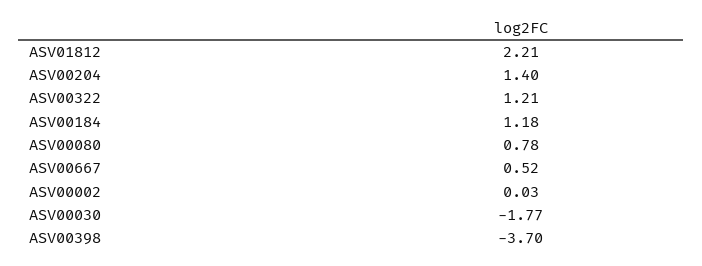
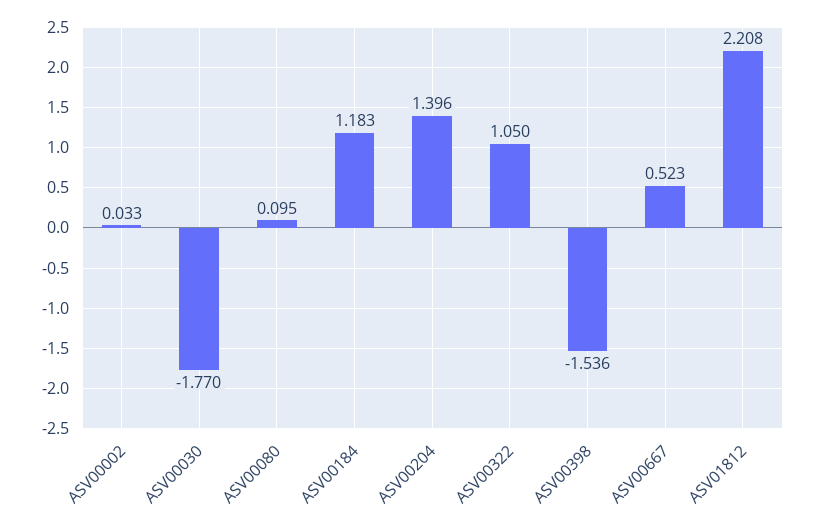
  {
    "ASV01812": 2.208,
    "ASV00204": 1.396,
-   "ASV00322": 1.21,
+   "ASV00322": 1.05,
    "ASV00184": 1.183,
-   "ASV00080": 0.78,
+   "ASV00080": 0.095,
    "ASV00667": 0.523,
    "ASV00002": 0.033,
    "ASV00030": -1.77,
-   "ASV00398": -3.7
+   "ASV00398": -1.536
  }

